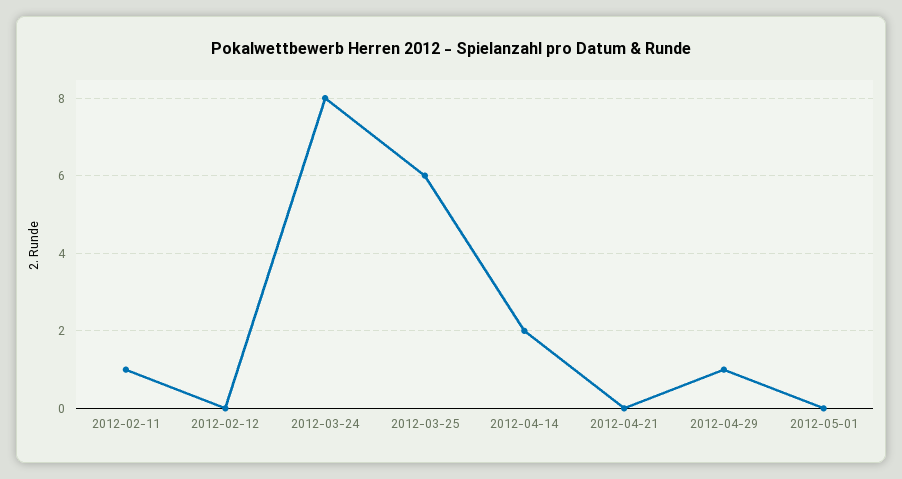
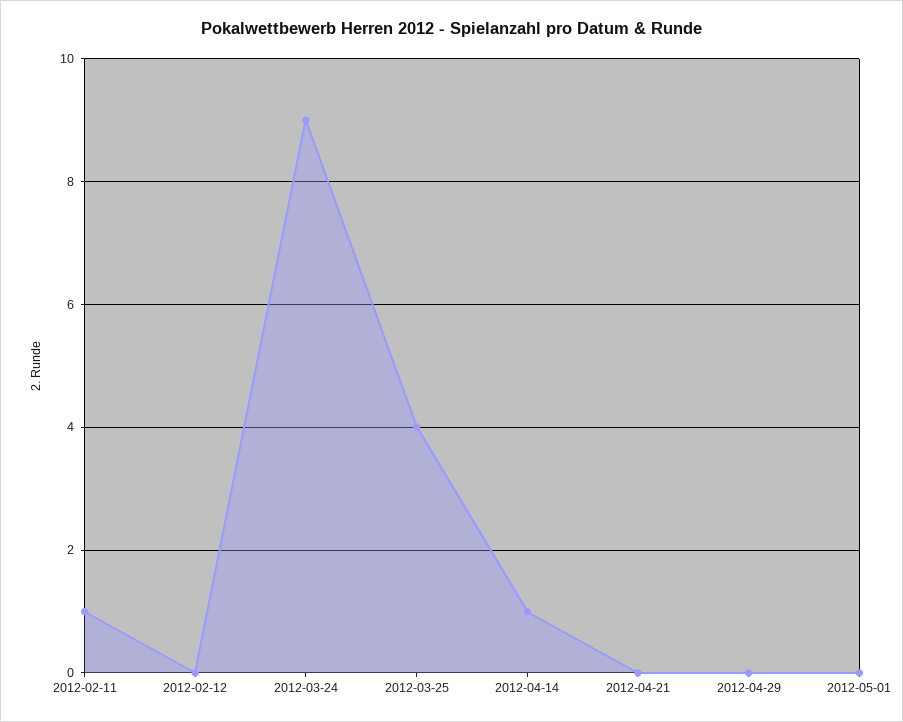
  {
    "2012-02-11": 1,
    "2012-02-12": 0,
-   "2012-03-24": 8,
+   "2012-03-24": 9,
-   "2012-03-25": 6,
+   "2012-03-25": 4,
-   "2012-04-14": 2,
+   "2012-04-14": 1,
    "2012-04-21": 0,
-   "2012-04-29": 1,
+   "2012-04-29": 0,
    "2012-05-01": 0
  }

